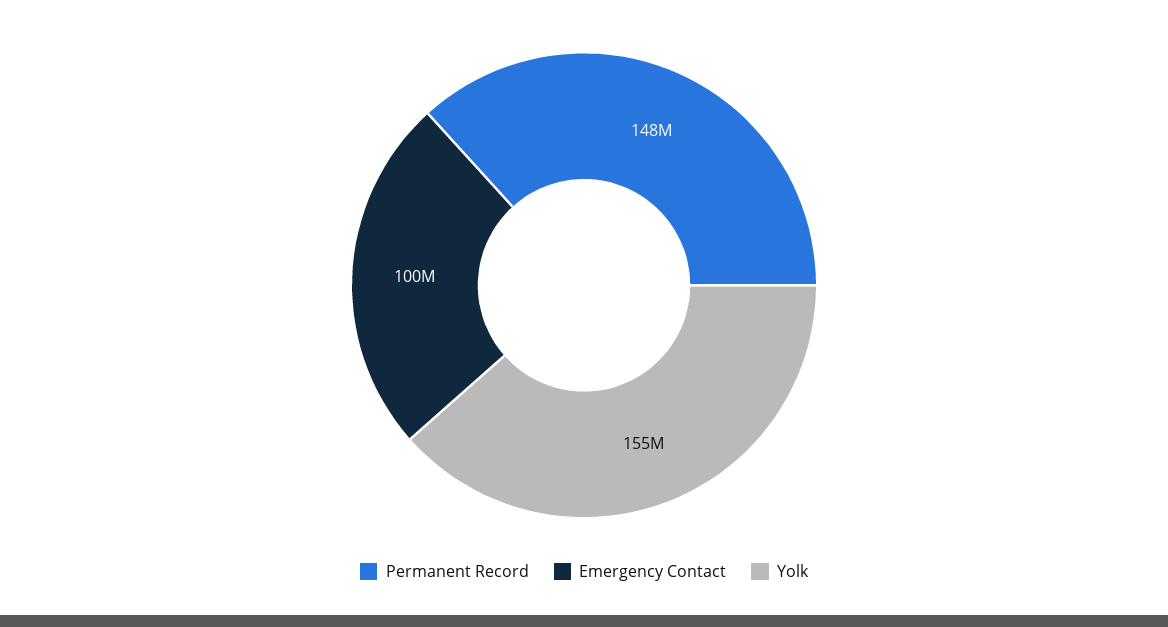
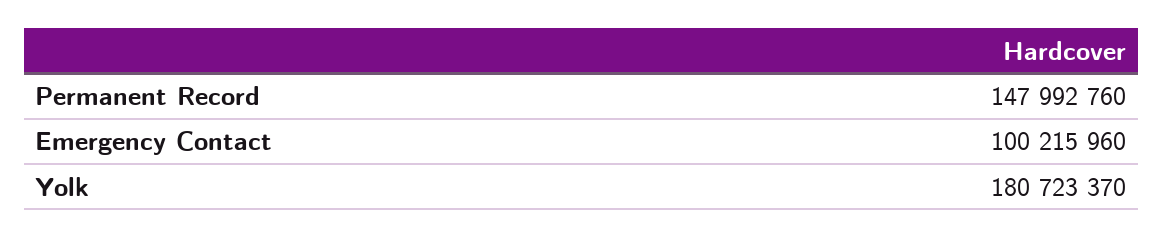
  {
    "Permanent Record": 147992760,
    "Emergency Contact": 100215960,
-   "Yolk": 155000000
+   "Yolk": 180723370
  }

